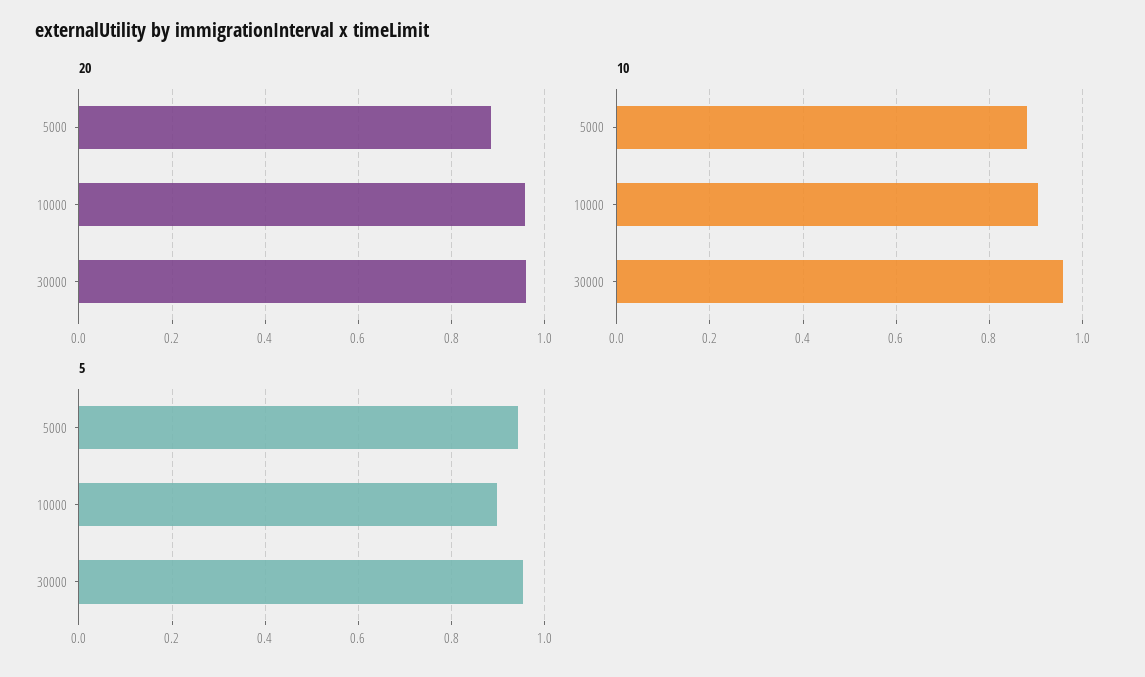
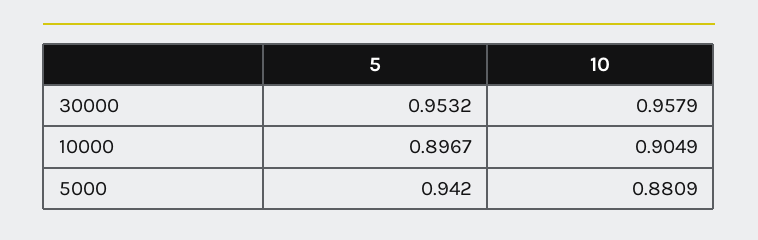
  {
-   "20": {
-     "5000": 0.88,
-     "10000": 0.96,
-     "30000": 0.96
-   },
    "10": {
      "5000": 0.8809,
      "10000": 0.9049,
      "30000": 0.9579
    },
    "5": {
      "5000": 0.942,
      "10000": 0.8967,
      "30000": 0.9532
    }
  }

